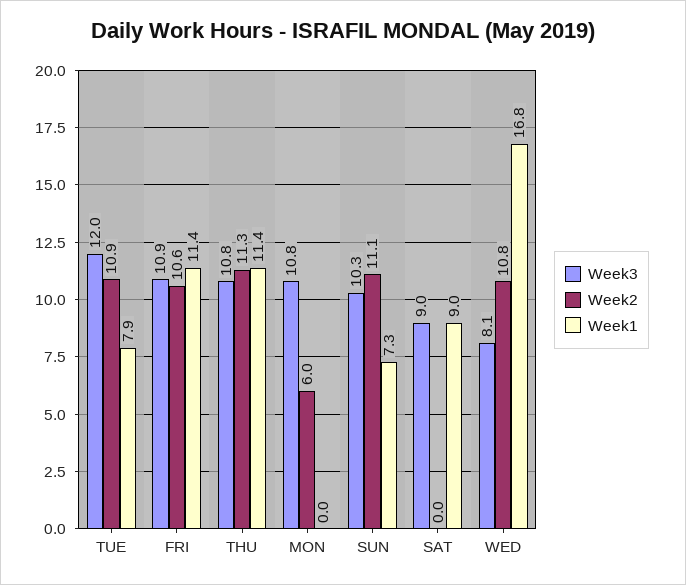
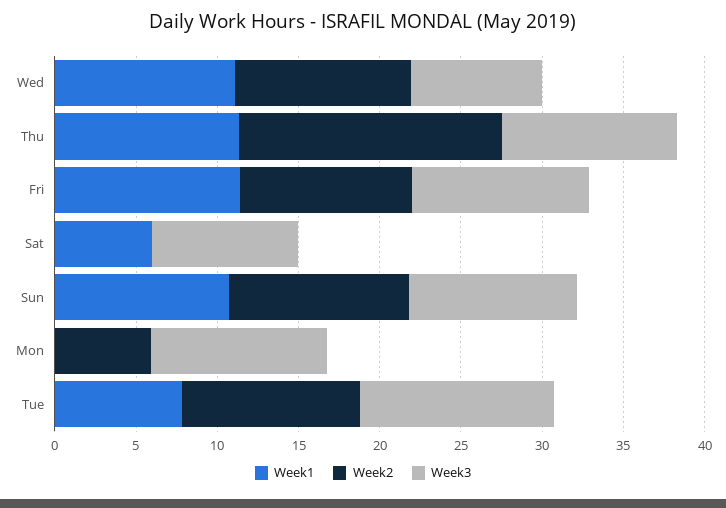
  {
    "Week3": {
      "TUE": 12,
      "FRI": 10.9,
      "THU": 10.8,
      "MON": 10.8,
      "SUN": 10.3,
      "SAT": 9,
      "WED": 8.1
    },
    "Week2": {
      "TUE": 10.9,
      "FRI": 10.6,
-     "THU": 11.3,
+     "THU": 16,
      "MON": 6,
      "SUN": 11.1,
      "SAT": 0,
      "WED": 10.8
    },
    "Week1": {
      "TUE": 7.9,
      "FRI": 11.4,
      "THU": 11.4,
      "MON": 0,
-     "SUN": 7.3,
+     "SUN": 11,
-     "SAT": 9,
+     "SAT": 6,
-     "WED": 16.8
+     "WED": 11
    }
  }

